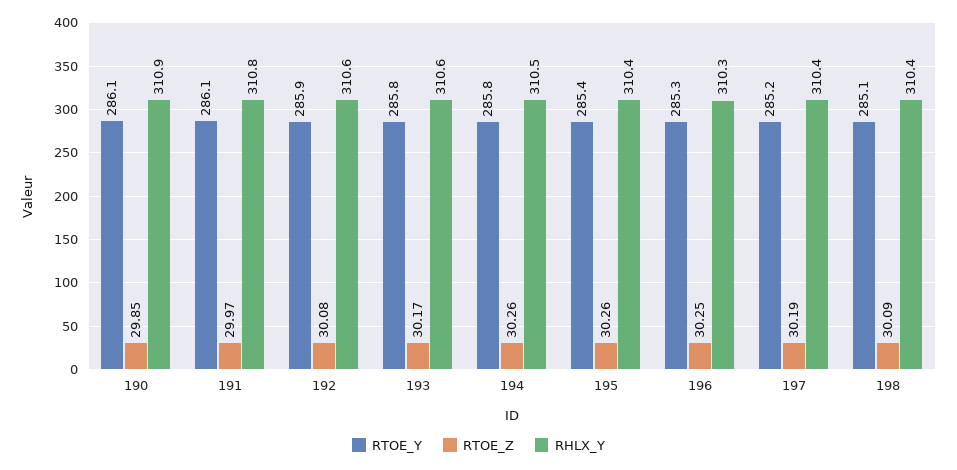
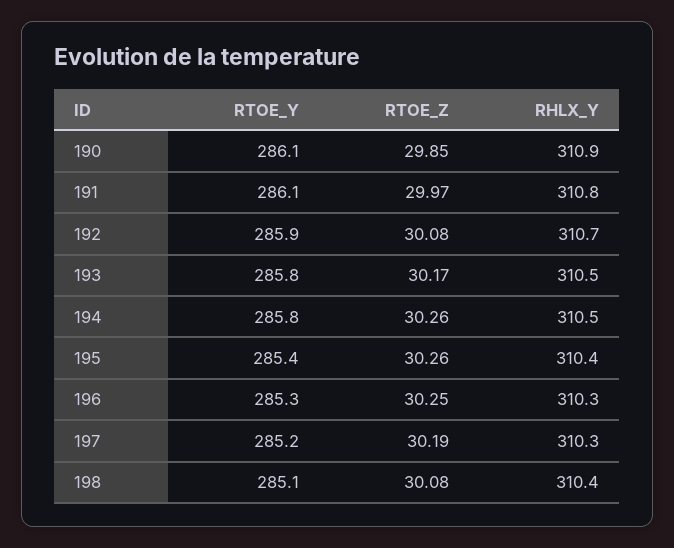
  {
    "RTOE_Y": {
      "190": 286.1,
      "191": 286.1,
      "192": 285.9,
      "193": 285.8,
      "194": 285.8,
      "195": 285.4,
      "196": 285.3,
      "197": 285.2,
      "198": 285.1
    },
    "RTOE_Z": {
      "190": 29.85,
      "191": 29.97,
      "192": 30.08,
      "193": 30.17,
      "194": 30.26,
      "195": 30.26,
      "196": 30.25,
      "197": 30.19,
-     "198": 30.09
+     "198": 30.08
    },
    "RHLX_Y": {
      "190": 310.9,
      "191": 310.8,
-     "192": 310.6,
+     "192": 310.7,
-     "193": 310.6,
+     "193": 310.5,
      "194": 310.5,
      "195": 310.4,
      "196": 310.3,
-     "197": 310.4,
+     "197": 310.3,
      "198": 310.4
    }
  }

